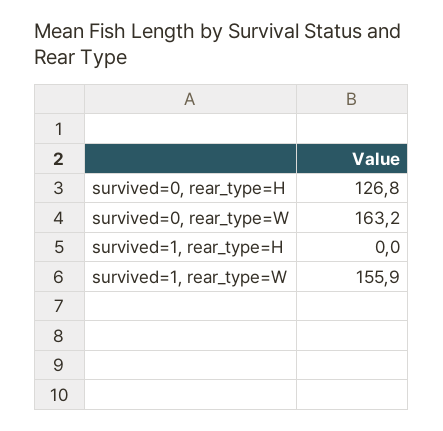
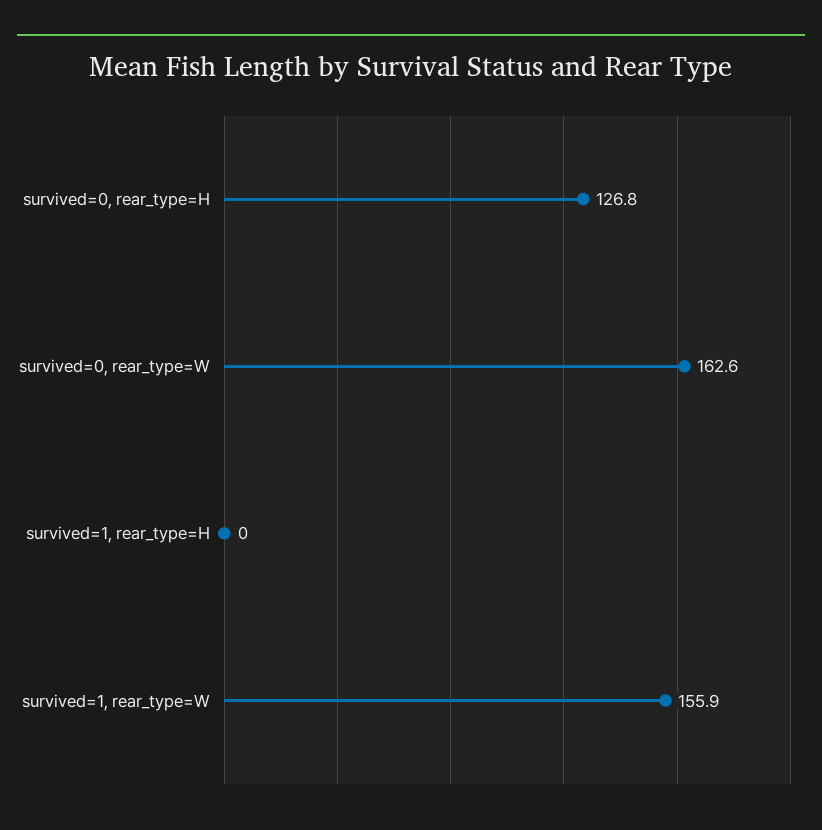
  {
    "survived=0, rear_type=H": 126.8,
-   "survived=0, rear_type=W": 163.2,
+   "survived=0, rear_type=W": 162.6,
    "survived=1, rear_type=H": 0,
    "survived=1, rear_type=W": 155.9
  }

